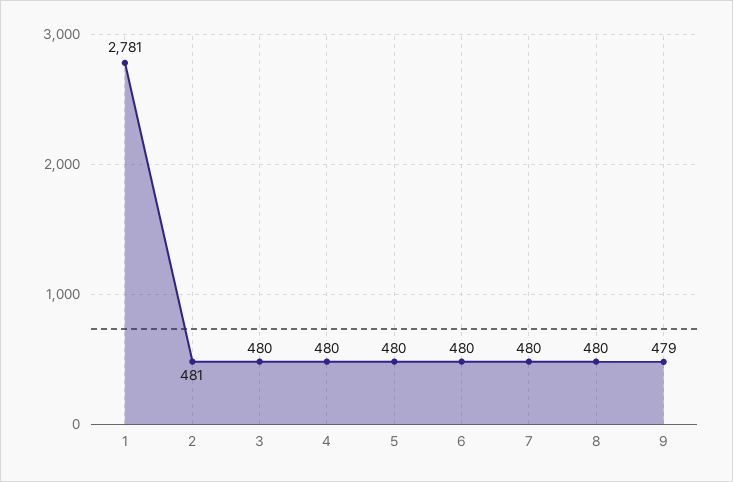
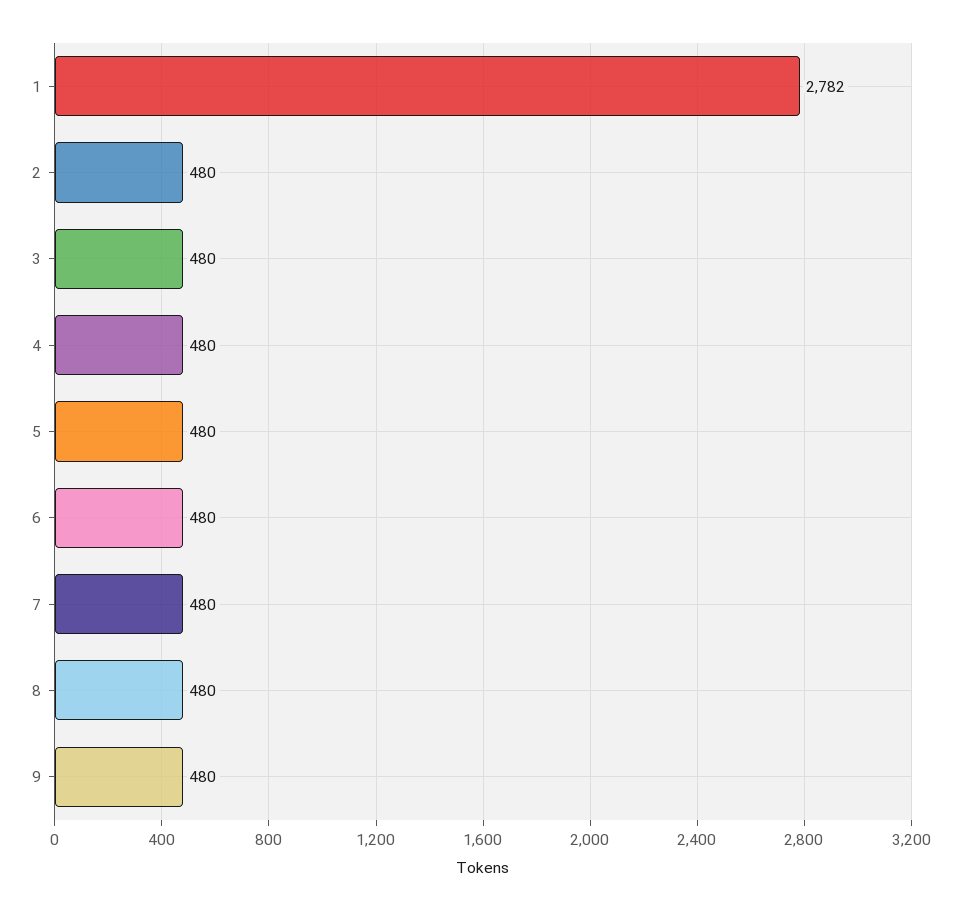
  {
-   "1": 2781,
+   "1": 2782,
-   "2": 481,
+   "2": 480,
    "3": 480,
    "4": 480,
    "5": 480,
    "6": 480,
    "7": 480,
    "8": 480,
-   "9": 479
+   "9": 480
  }

